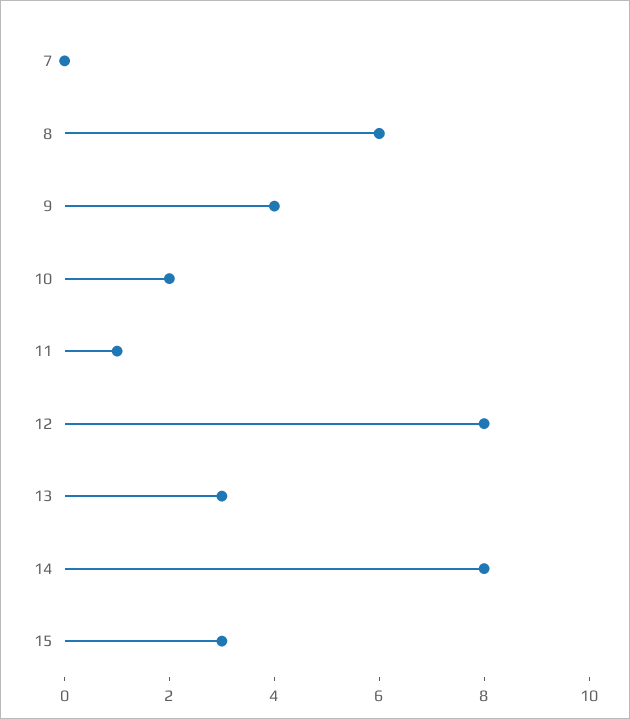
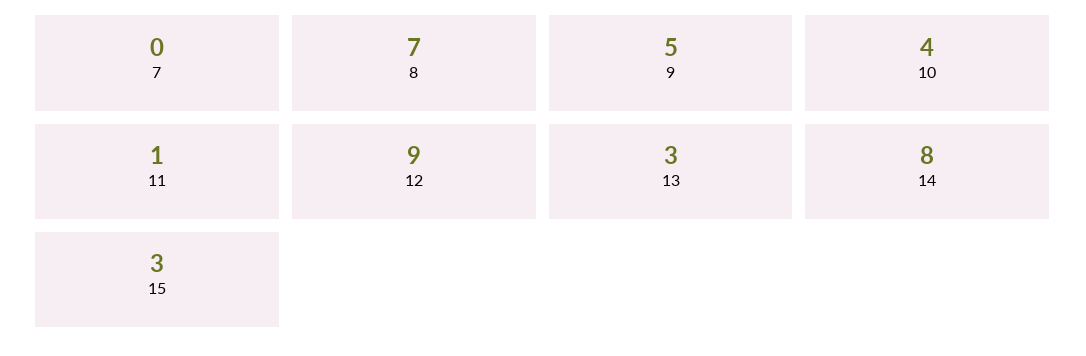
  {
    "7": 0,
-   "8": 6,
+   "8": 7,
-   "9": 4,
+   "9": 5,
-   "10": 2,
+   "10": 4,
    "11": 1,
-   "12": 8,
+   "12": 9,
    "13": 3,
    "14": 8,
    "15": 3
  }

